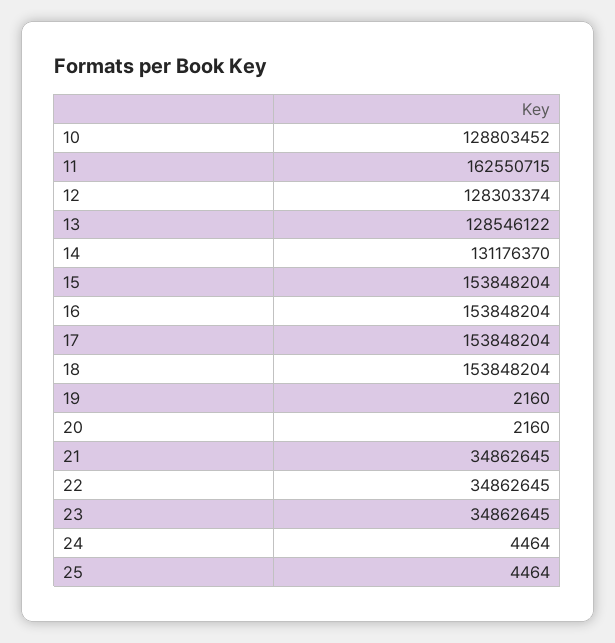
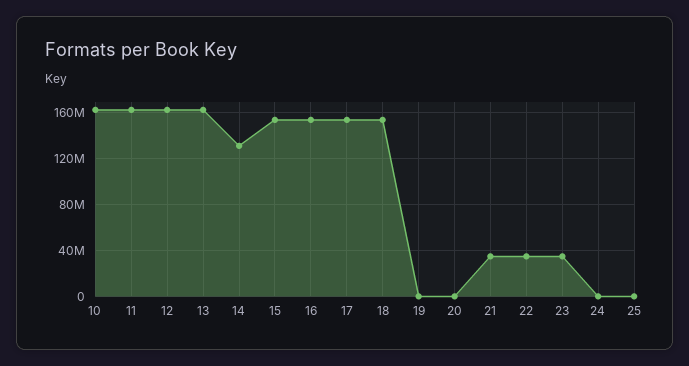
  {
-   "10": 128803452,
+   "10": 160000000,
    "11": 162550715,
-   "12": 128303374,
+   "12": 160000000,
-   "13": 128546122,
+   "13": 160000000,
    "14": 131176370,
    "15": 153848204,
    "16": 153848204,
    "17": 153848204,
    "18": 153848204,
    "19": 2160,
    "20": 2160,
    "21": 34862645,
    "22": 34862645,
    "23": 34862645,
    "24": 4464,
    "25": 4464
  }

